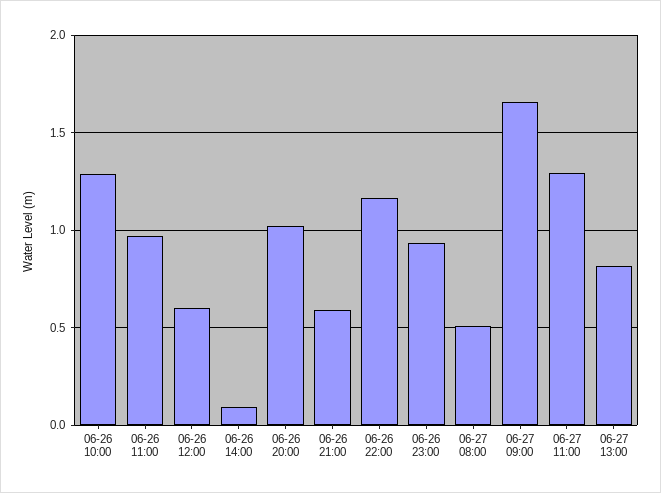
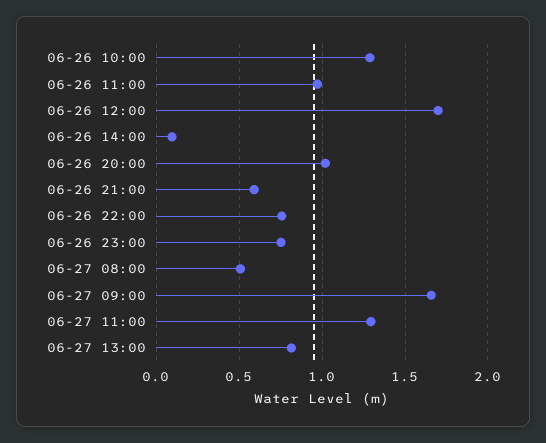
  {
    "06-26 10:00": 1.3,
    "06-26 11:00": 0.95,
-   "06-26 12:00": 0.6,
+   "06-26 12:00": 1.7,
    "06-26 14:00": 0.1,
    "06-26 20:00": 1,
    "06-26 21:00": 0.6,
-   "06-26 22:00": 1.15,
+   "06-26 22:00": 0.75,
-   "06-26 23:00": 0.95,
+   "06-26 23:00": 0.75,
    "06-27 08:00": 0.5,
    "06-27 09:00": 1.65,
    "06-27 11:00": 1.3,
    "06-27 13:00": 0.8
  }

